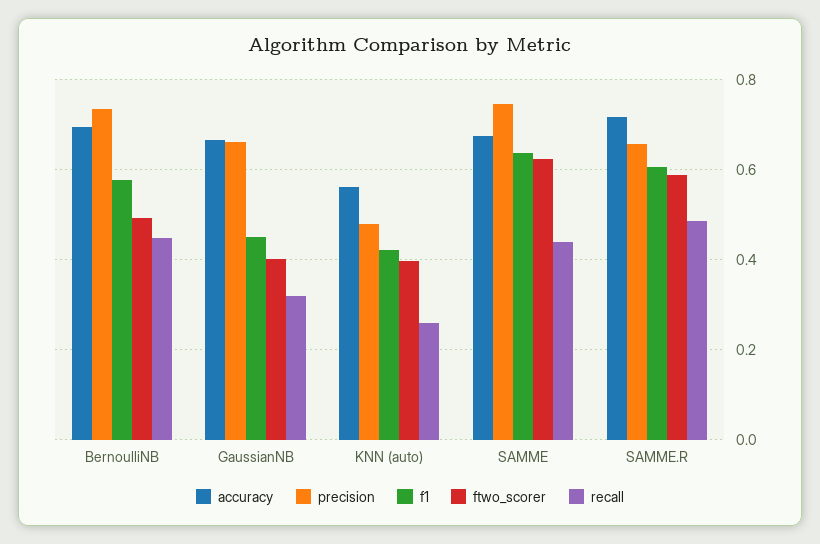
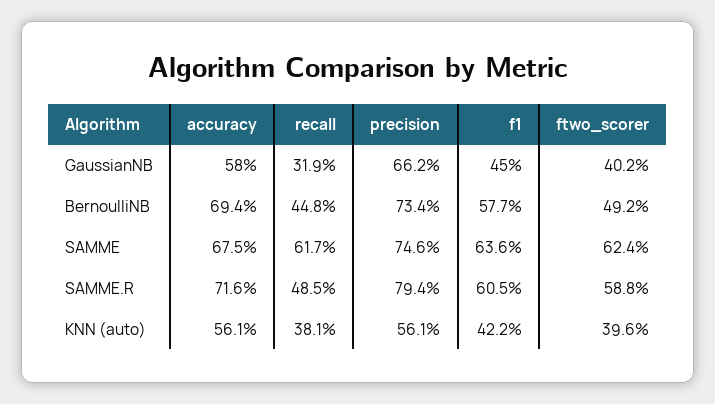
  {
    "accuracy": {
      "BernoulliNB": 0.694,
-     "GaussianNB": 0.66,
+     "GaussianNB": 0.58,
      "KNN (auto)": 0.561,
      "SAMME": 0.675,
      "SAMME.R": 0.716
    },
    "precision": {
      "BernoulliNB": 0.734,
      "GaussianNB": 0.662,
-     "KNN (auto)": 0.48,
+     "KNN (auto)": 0.561,
      "SAMME": 0.746,
-     "SAMME.R": 0.66
+     "SAMME.R": 0.794
    },
    "f1": {
      "BernoulliNB": 0.577,
      "GaussianNB": 0.45,
      "KNN (auto)": 0.422,
      "SAMME": 0.636,
      "SAMME.R": 0.605
    },
    "ftwo_scorer": {
      "BernoulliNB": 0.492,
      "GaussianNB": 0.402,
      "KNN (auto)": 0.396,
      "SAMME": 0.624,
      "SAMME.R": 0.588
    },
    "recall": {
      "BernoulliNB": 0.448,
      "GaussianNB": 0.319,
-     "KNN (auto)": 0.26,
+     "KNN (auto)": 0.381,
-     "SAMME": 0.44,
+     "SAMME": 0.617,
      "SAMME.R": 0.485
    }
  }

